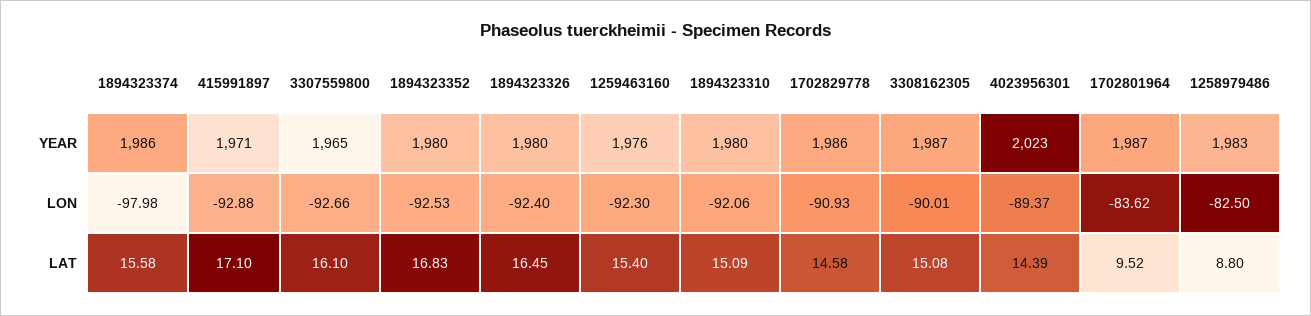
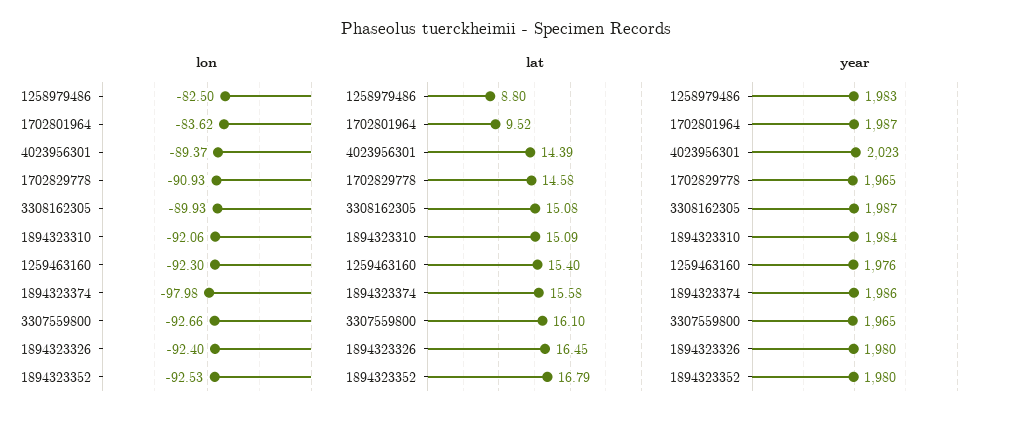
  {
    "YEAR": {
      "1894323374": 1986,
-     "415991897": 1971,
      "3307559800": 1965,
      "1894323352": 1980,
      "1894323326": 1980,
      "1259463160": 1976,
-     "1894323310": 1980,
+     "1894323310": 1984,
-     "1702829778": 1986,
+     "1702829778": 1965,
      "3308162305": 1987,
      "4023956301": 2023,
      "1702801964": 1987,
      "1258979486": 1983
    },
    "LON": {
      "1894323374": -97.98,
-     "415991897": -92.88,
      "3307559800": -92.66,
      "1894323352": -92.53,
      "1894323326": -92.4,
      "1259463160": -92.3,
      "1894323310": -92.06,
      "1702829778": -90.93,
-     "3308162305": -90.01,
+     "3308162305": -89.93,
      "4023956301": -89.37,
      "1702801964": -83.62,
      "1258979486": -82.5
    },
    "LAT": {
      "1894323374": 15.58,
-     "415991897": 17.1,
      "3307559800": 16.1,
-     "1894323352": 16.83,
+     "1894323352": 16.79,
      "1894323326": 16.45,
      "1259463160": 15.4,
      "1894323310": 15.09,
      "1702829778": 14.58,
      "3308162305": 15.08,
      "4023956301": 14.39,
      "1702801964": 9.52,
      "1258979486": 8.8
    }
  }

